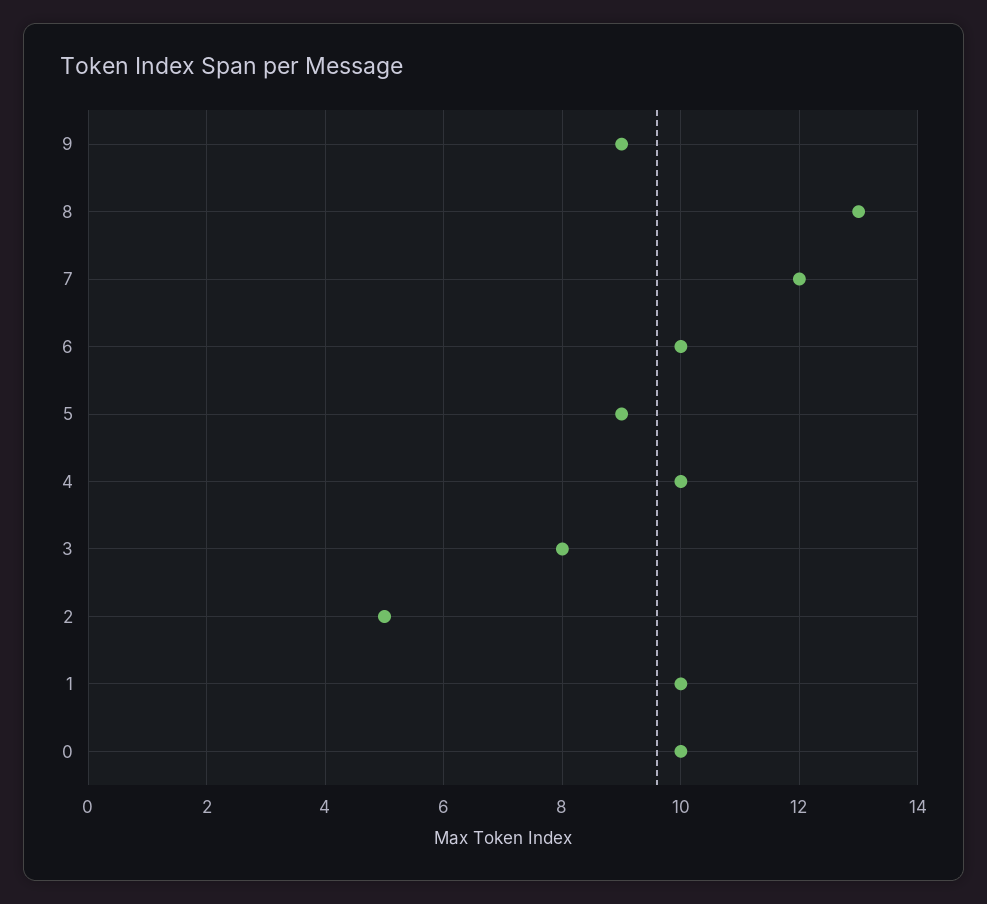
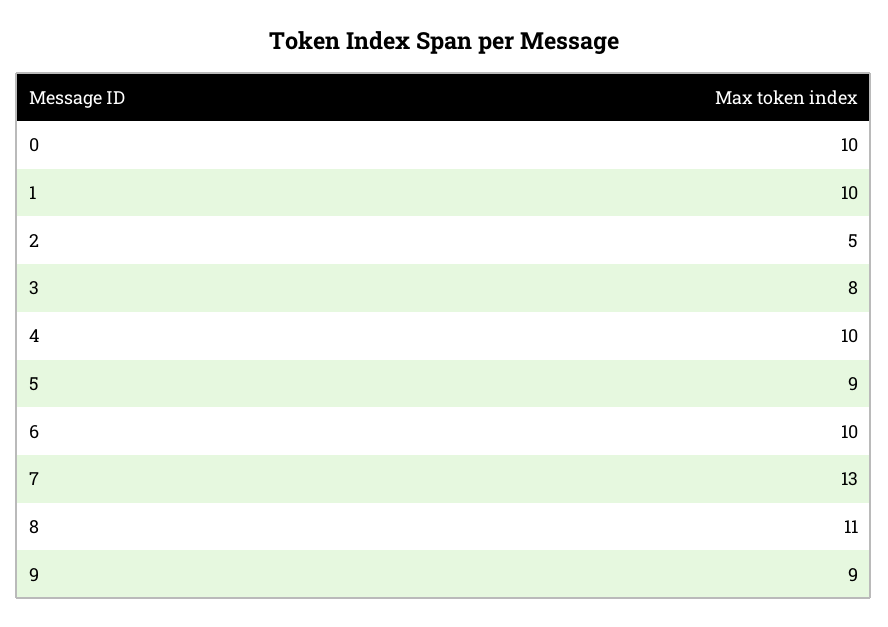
  {
    "9": 9,
-   "8": 13,
+   "8": 11,
-   "7": 12,
+   "7": 13,
    "6": 10,
    "5": 9,
    "4": 10,
    "3": 8,
    "2": 5,
    "1": 10,
    "0": 10
  }

